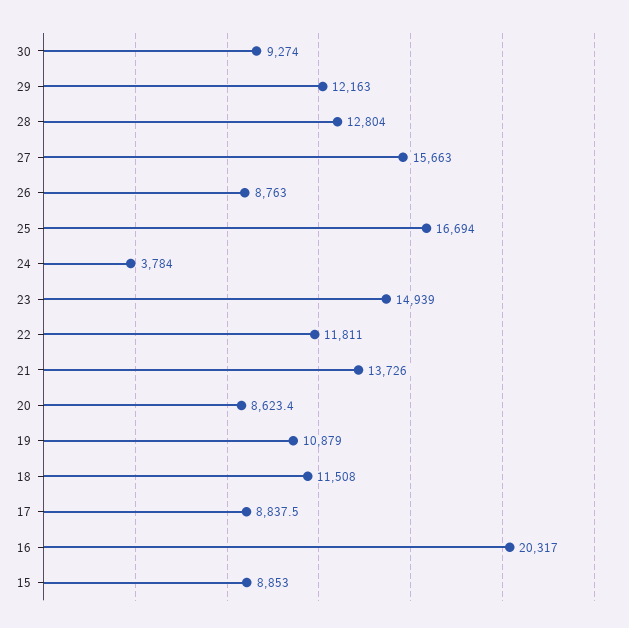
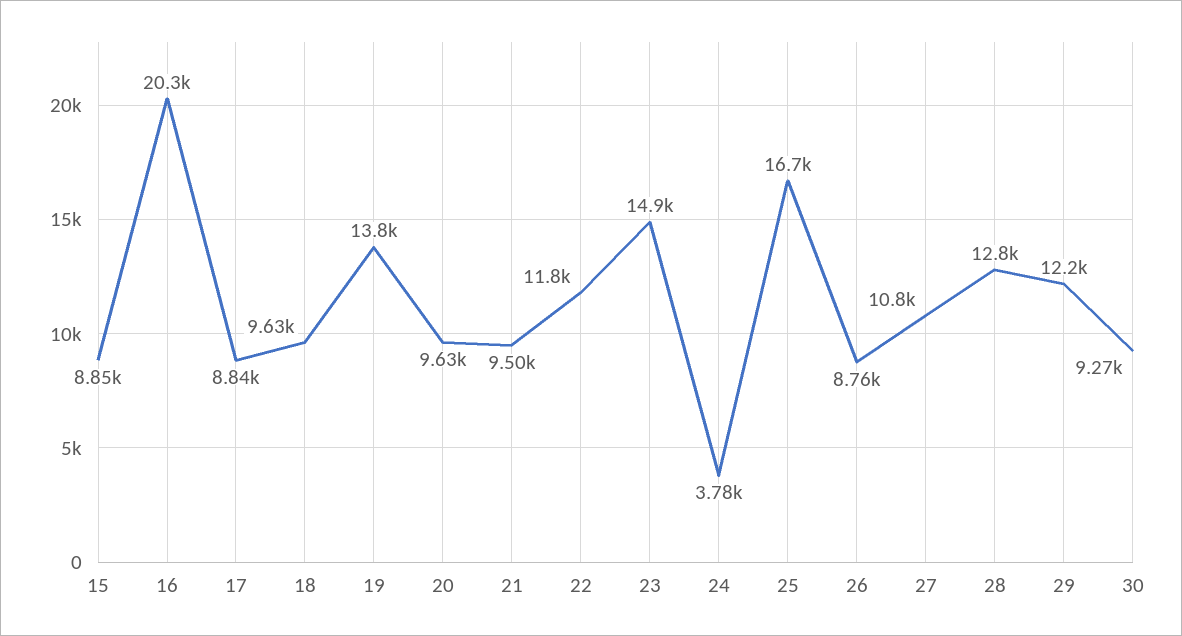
  {
    "30": 9274,
    "29": 12163,
    "28": 12804,
-   "27": 15663,
+   "27": 10800,
    "26": 8763,
    "25": 16694,
    "24": 3784,
    "23": 14939,
    "22": 11811,
-   "21": 13726,
+   "21": 9500,
-   "20": 8623.4,
+   "20": 9630,
-   "19": 10879,
+   "19": 13800,
-   "18": 11508,
+   "18": 9630,
    "17": 8837.5,
    "16": 20317,
    "15": 8853
  }

